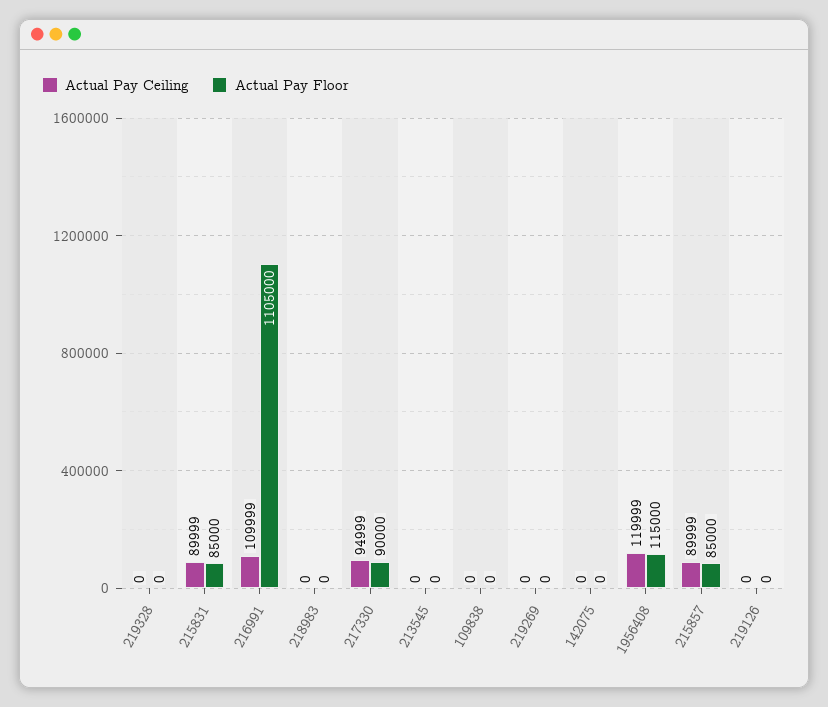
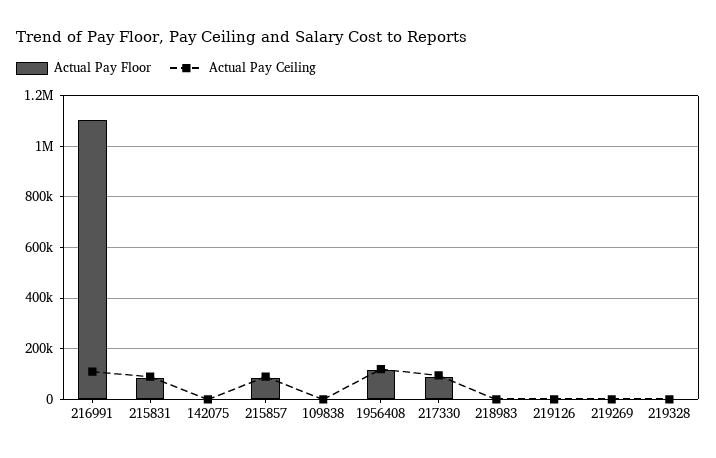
  {
    "Actual Pay Ceiling": {
      "219328": 0,
      "215831": 89999,
      "216991": 109999,
      "218983": 0,
      "217330": 94999,
-     "213545": 0,
      "109838": 0,
      "219269": 0,
      "142075": 0,
      "1956408": 119999,
      "215857": 89999,
      "219126": 0
    },
    "Actual Pay Floor": {
      "219328": 0,
      "215831": 85000,
      "216991": 1105000,
      "218983": 0,
      "217330": 90000,
-     "213545": 0,
      "109838": 0,
      "219269": 0,
      "142075": 0,
      "1956408": 115000,
      "215857": 85000,
      "219126": 0
    }
  }

